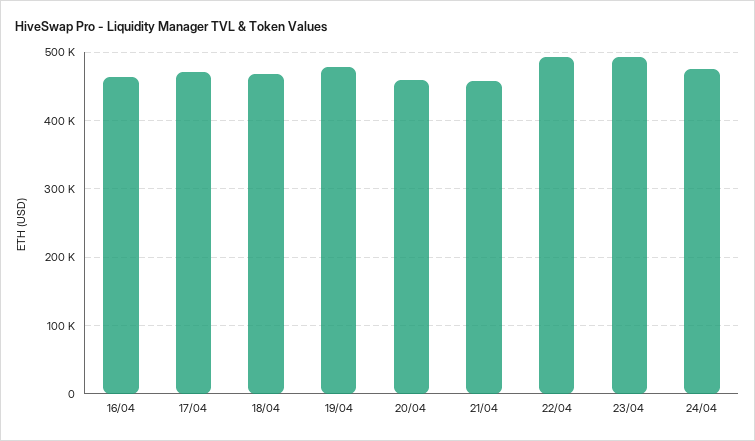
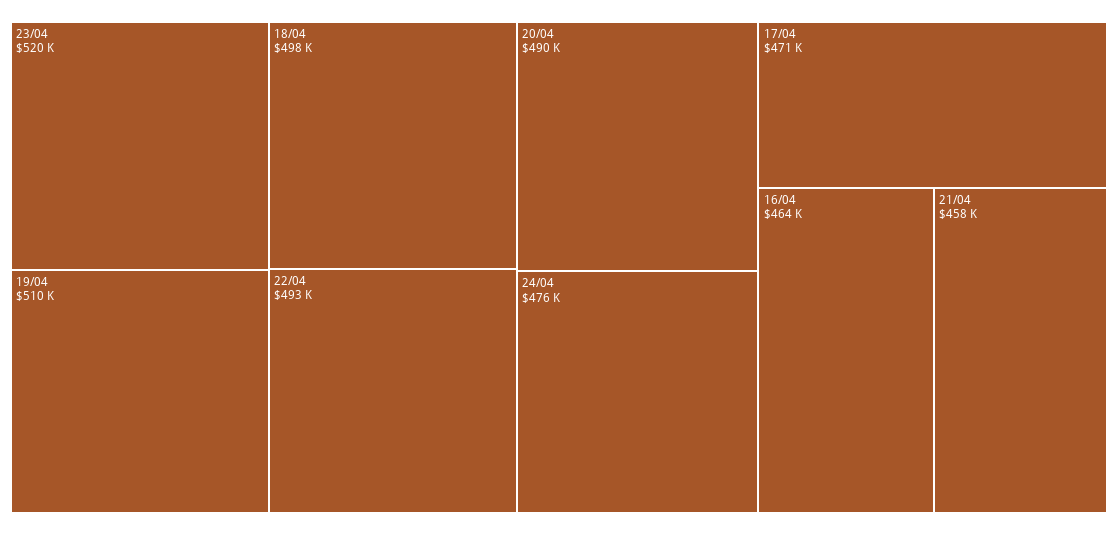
  {
    "16/04": 464000,
    "17/04": 471000,
-   "18/04": 470000,
+   "18/04": 498000,
-   "19/04": 480000,
+   "19/04": 510000,
-   "20/04": 460000,
+   "20/04": 490000,
    "21/04": 458000,
    "22/04": 493000,
-   "23/04": 490000,
+   "23/04": 520000,
    "24/04": 476000
  }

